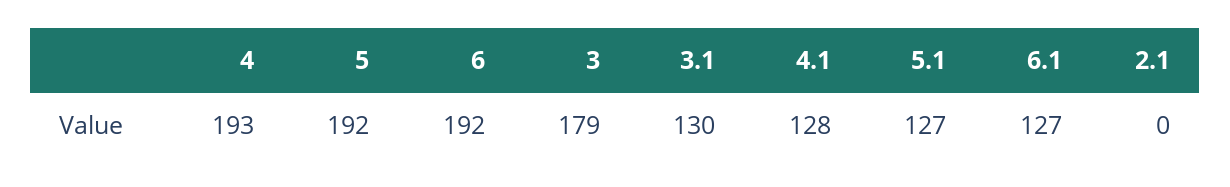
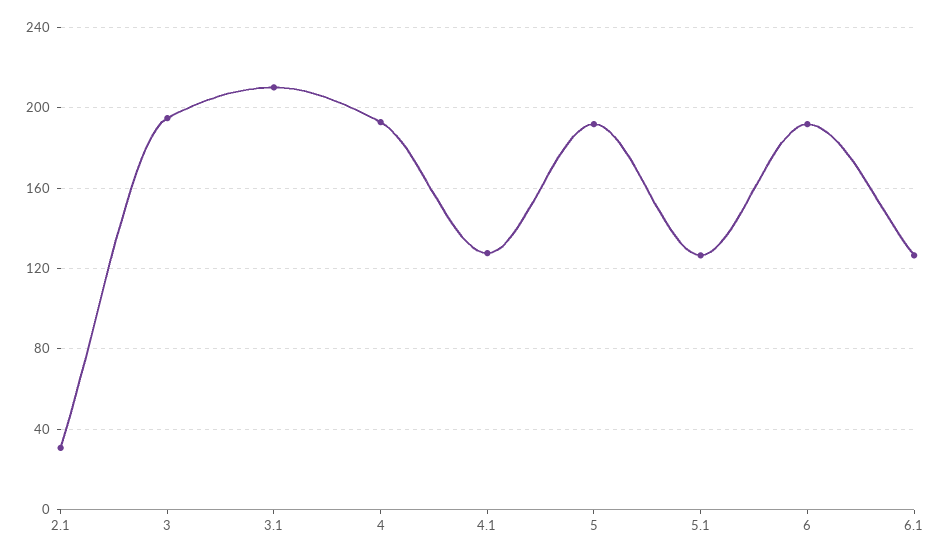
  {
    "4": 193,
    "5": 192,
    "6": 192,
-   "3": 179,
+   "3": 195,
-   "3.1": 130,
+   "3.1": 210,
    "4.1": 128,
    "5.1": 127,
    "6.1": 127,
-   "2.1": 0
+   "2.1": 30
  }

